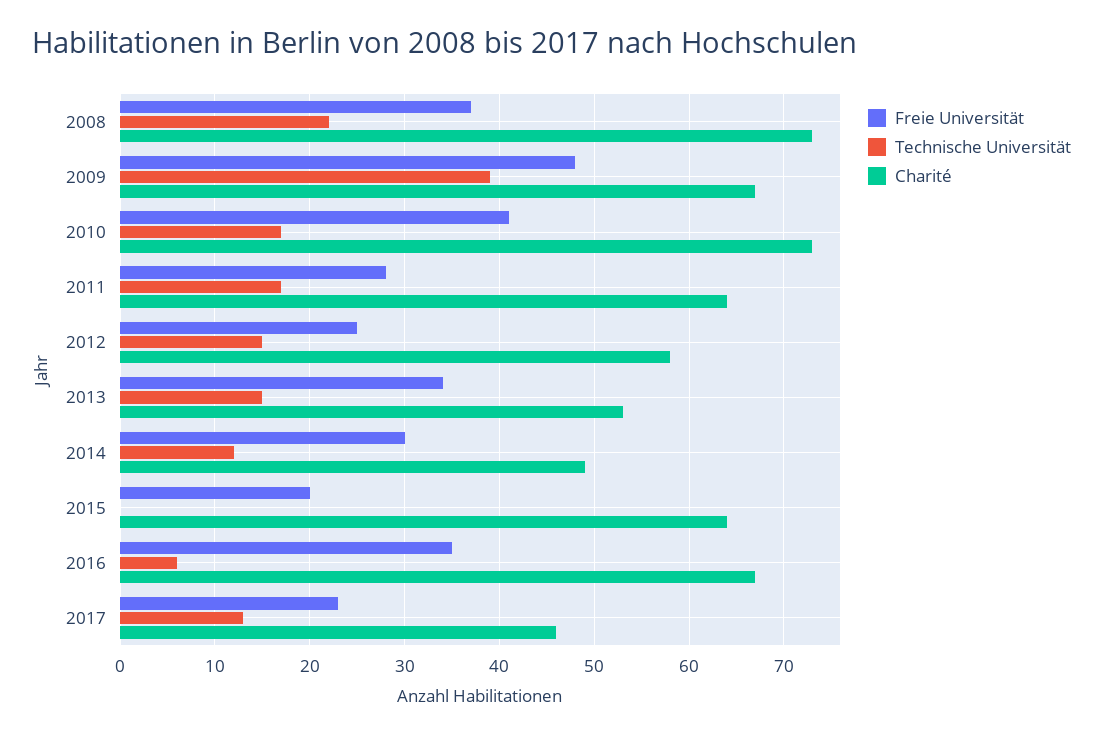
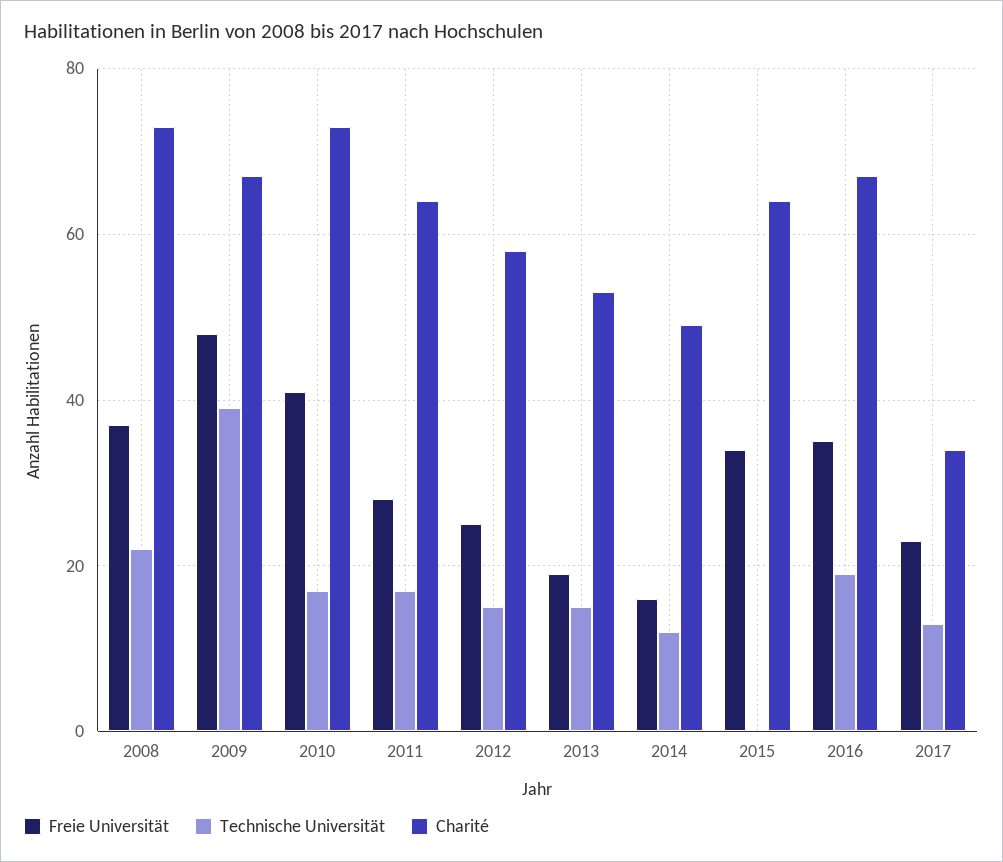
  {
    "Freie Universität": {
      "2008": 37,
      "2009": 48,
      "2010": 41,
      "2011": 28,
      "2012": 25,
-     "2013": 34,
+     "2013": 20,
-     "2014": 30,
+     "2014": 15,
-     "2015": 20,
+     "2015": 35,
      "2016": 35,
      "2017": 23
    },
    "Technische Universität": {
      "2008": 22,
      "2009": 39,
      "2010": 17,
      "2011": 17,
      "2012": 15,
      "2013": 15,
      "2014": 12,
      "2015": 0,
-     "2016": 6,
+     "2016": 20,
      "2017": 13
    },
    "Charité": {
      "2008": 73,
      "2009": 67,
      "2010": 73,
      "2011": 64,
      "2012": 58,
      "2013": 53,
      "2014": 49,
      "2015": 64,
      "2016": 67,
-     "2017": 46
+     "2017": 35
    }
  }

